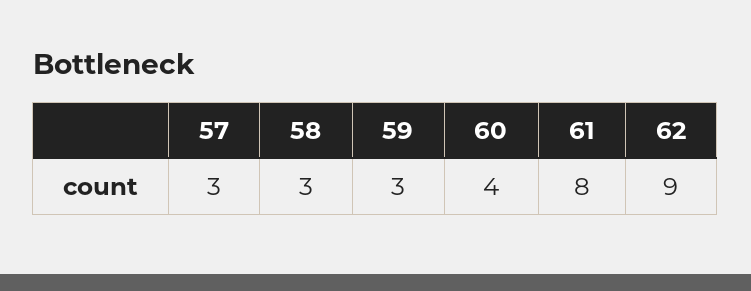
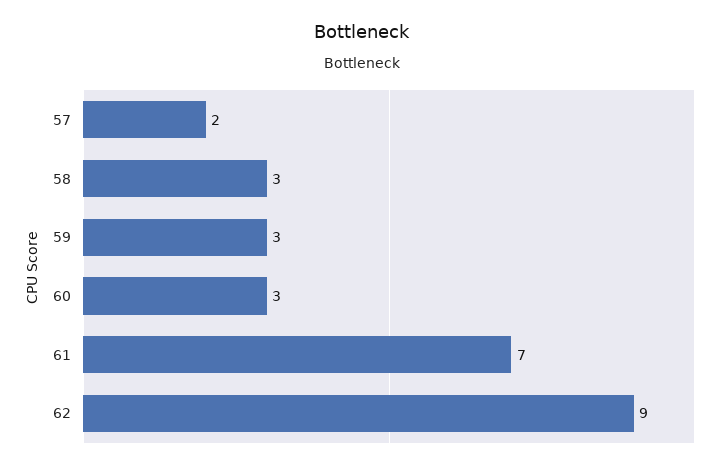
  {
-   "57": 3,
+   "57": 2,
    "58": 3,
    "59": 3,
-   "60": 4,
+   "60": 3,
-   "61": 8,
+   "61": 7,
    "62": 9
  }

